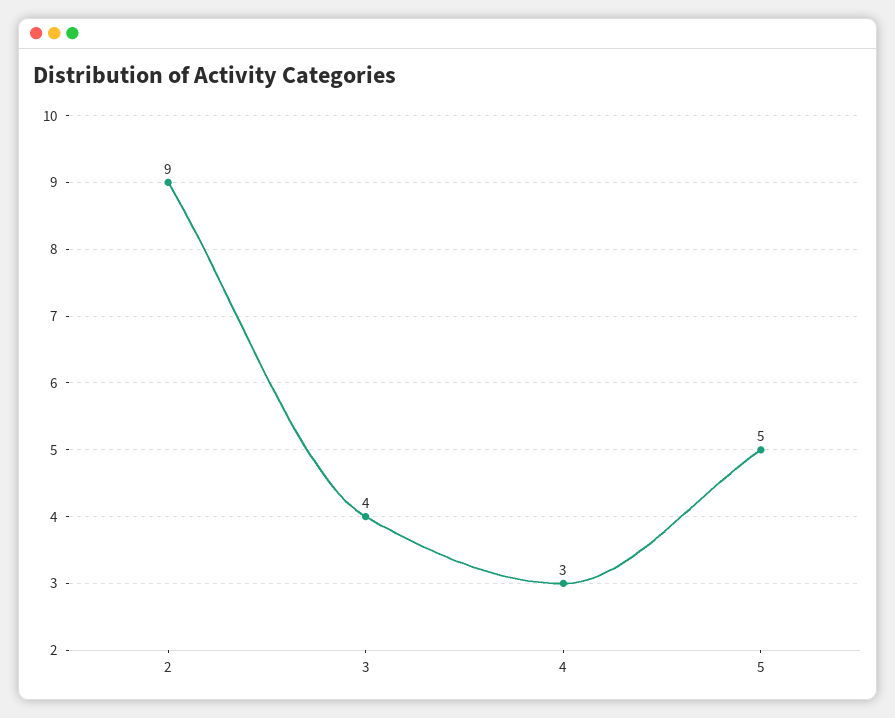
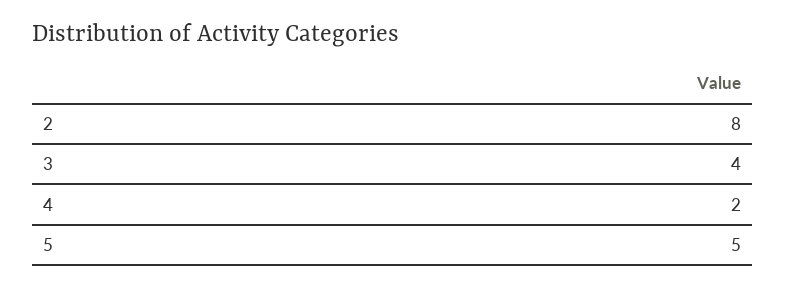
  {
-   "2": 9,
+   "2": 8,
    "3": 4,
-   "4": 3,
+   "4": 2,
    "5": 5
  }

